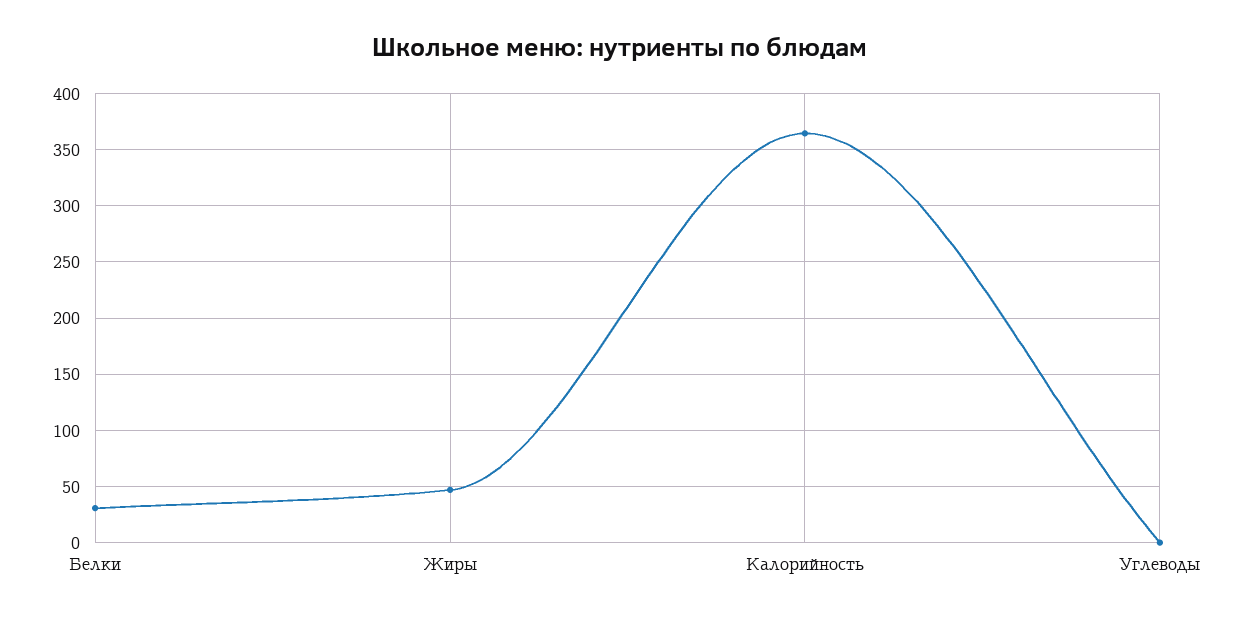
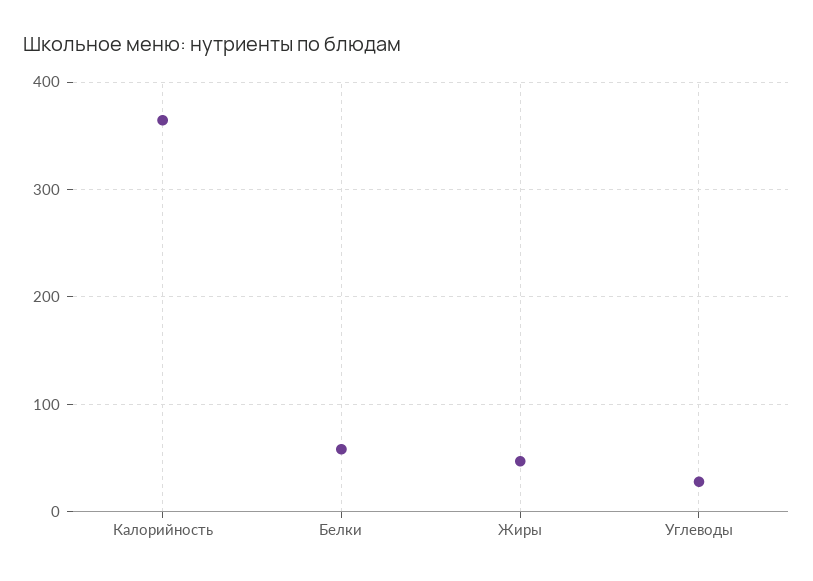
  {
-   "Белки": 30,
+   "Белки": 60,
    "Жиры": 50,
    "Калорийность": 360,
-   "Углеводы": 0
+   "Углеводы": 30
  }

